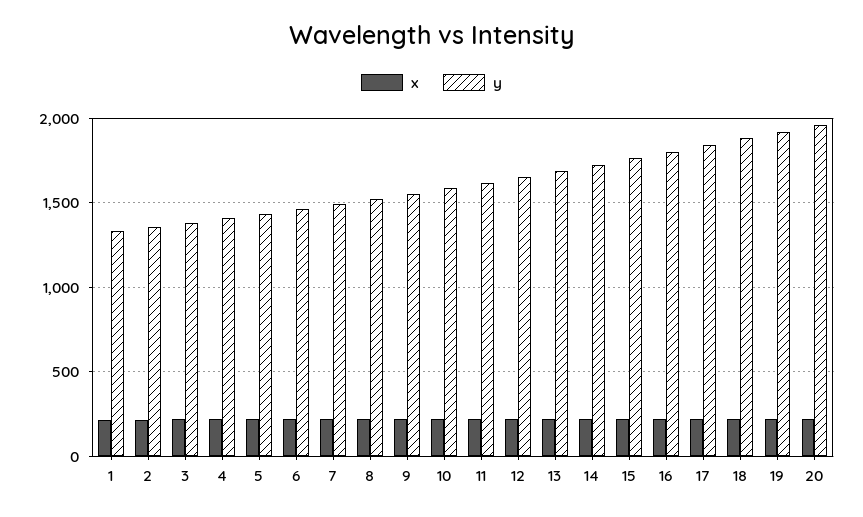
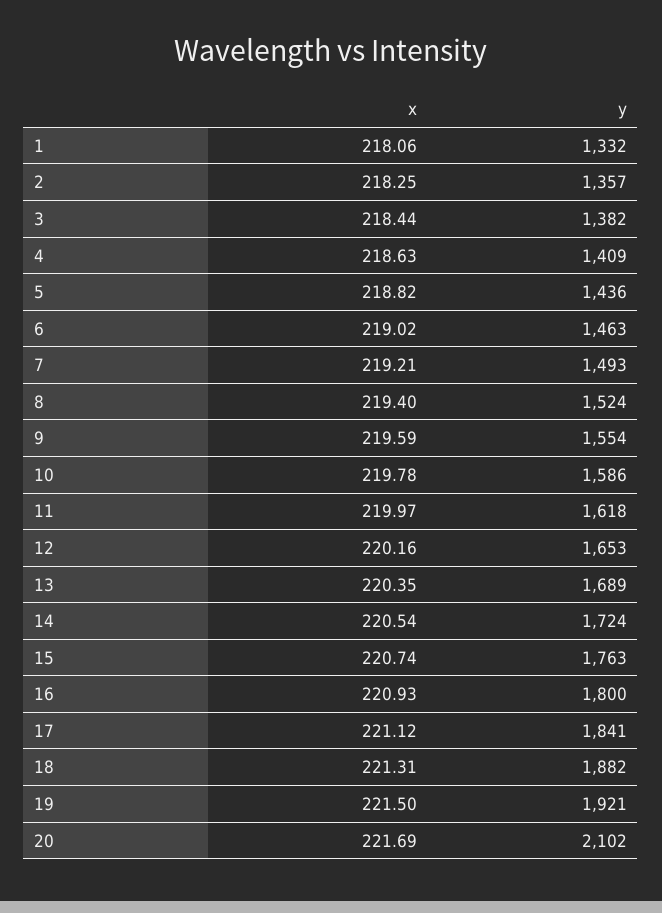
  {
    "x": {
      "1": 218.06,
      "2": 218.25,
      "3": 218.44,
      "4": 218.63,
      "5": 218.82,
      "6": 219.02,
      "7": 219.21,
      "8": 219.4,
      "9": 219.59,
      "10": 219.78,
      "11": 219.97,
      "12": 220.16,
      "13": 220.35,
      "14": 220.54,
      "15": 220.74,
      "16": 220.93,
      "17": 221.12,
      "18": 221.31,
      "19": 221.5,
      "20": 221.69
    },
    "y": {
      "1": 1332,
      "2": 1357,
      "3": 1382,
      "4": 1409,
      "5": 1436,
      "6": 1463,
      "7": 1493,
      "8": 1524,
      "9": 1554,
      "10": 1586,
      "11": 1618,
      "12": 1653,
      "13": 1689,
      "14": 1724,
      "15": 1763,
      "16": 1800,
      "17": 1841,
      "18": 1882,
      "19": 1921,
-     "20": 1950
+     "20": 2102
    }
  }

